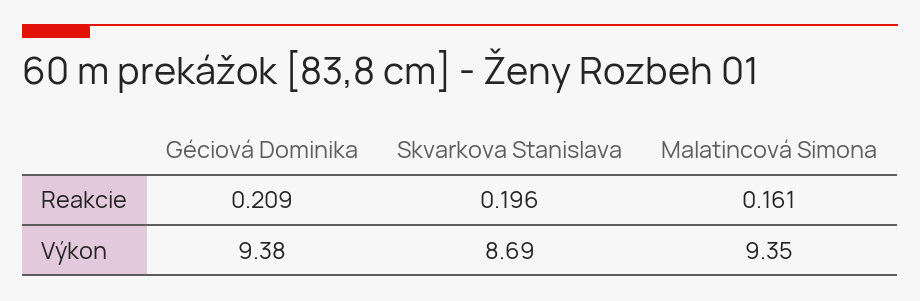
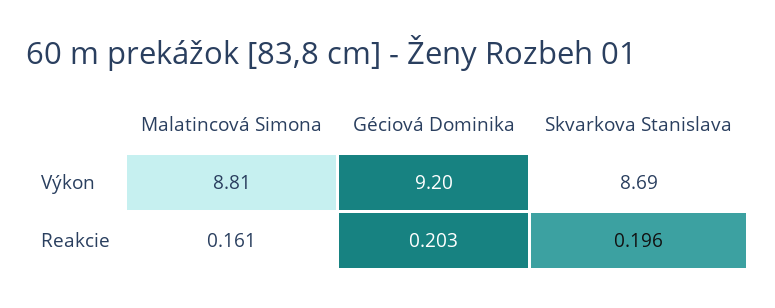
  {
    "Géciová Dominika": {
-     "Reakcie": 0.209,
+     "Reakcie": 0.203,
-     "Výkon": 9.38
+     "Výkon": 9.2
    },
    "Skvarkova Stanislava": {
      "Reakcie": 0.196,
      "Výkon": 8.69
    },
    "Malatincová Simona": {
      "Reakcie": 0.161,
-     "Výkon": 9.35
+     "Výkon": 8.81
    }
  }

